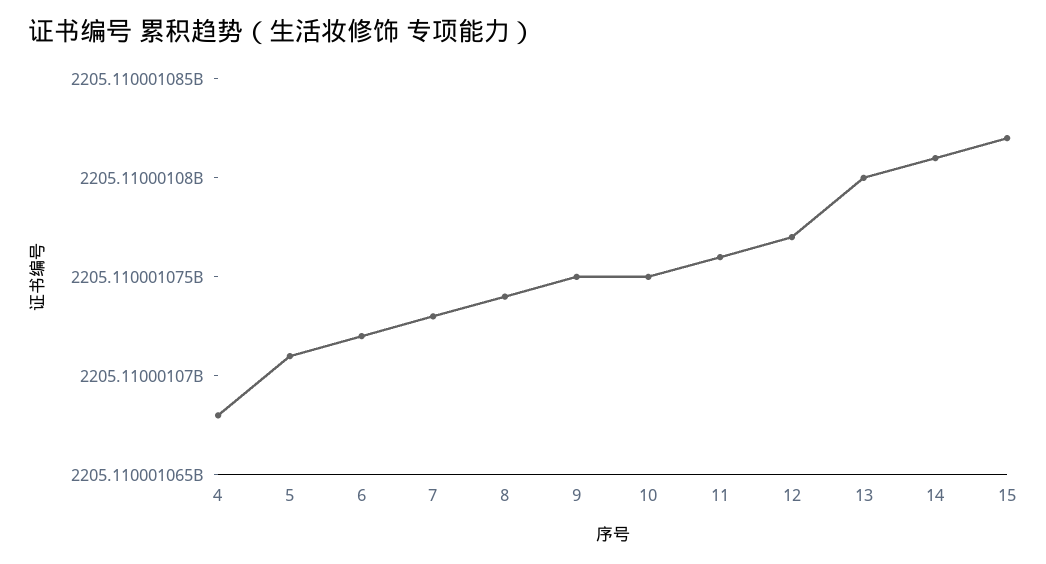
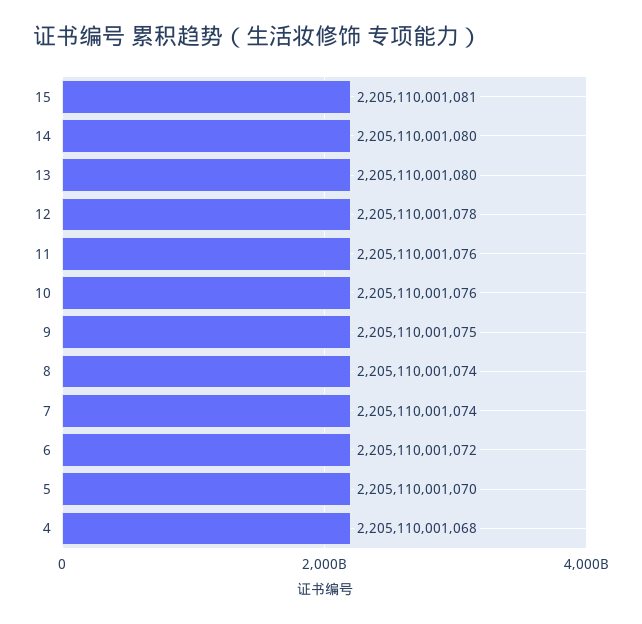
  {
    "4": 2205110001068,
-   "5": 2205110001071,
+   "5": 2205110001070,
    "6": 2205110001072,
-   "7": 2205110001073,
+   "7": 2205110001074,
    "8": 2205110001074,
    "9": 2205110001075,
-   "10": 2205110001075,
+   "10": 2205110001076,
    "11": 2205110001076,
-   "12": 2205110001077,
+   "12": 2205110001078,
    "13": 2205110001080,
-   "14": 2205110001081,
+   "14": 2205110001080,
-   "15": 2205110001082
+   "15": 2205110001081
  }

